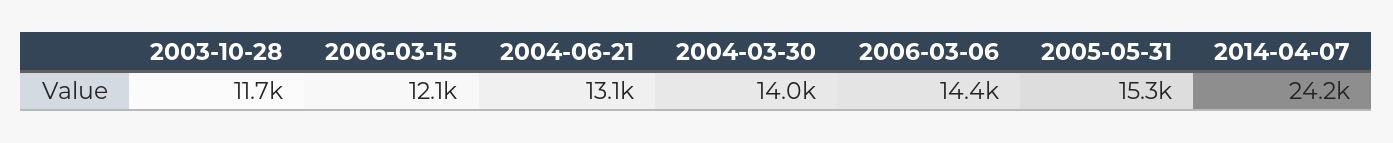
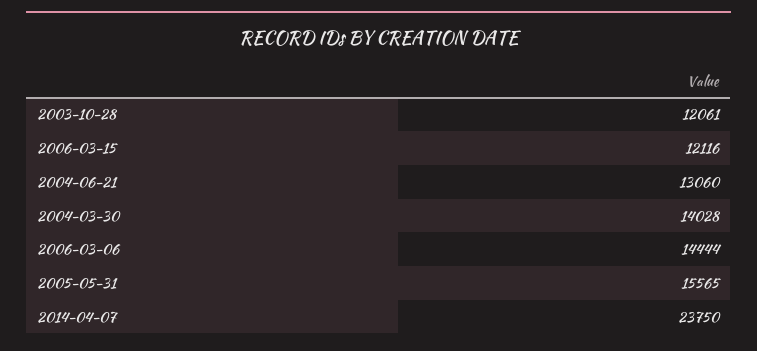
  {
-   "2003-10-28": 11700,
+   "2003-10-28": 12061,
    "2006-03-15": 12116,
    "2004-06-21": 13060,
    "2004-03-30": 14028,
    "2006-03-06": 14444,
-   "2005-05-31": 15300,
+   "2005-05-31": 15565,
-   "2014-04-07": 24200
+   "2014-04-07": 23750
  }

